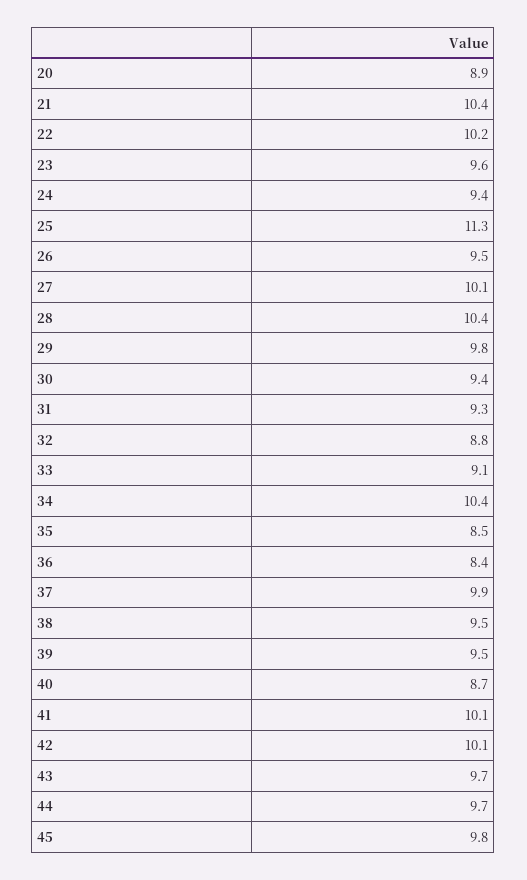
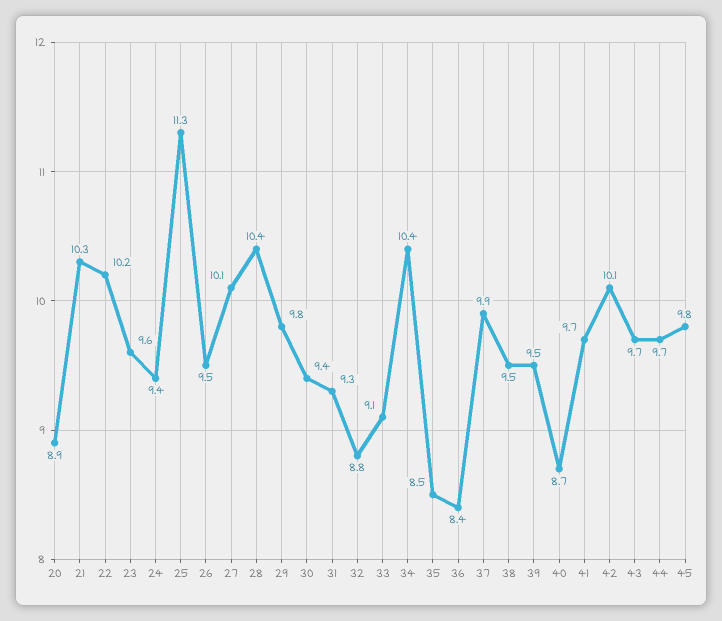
  {
    "20": 8.9,
-   "21": 10.4,
+   "21": 10.3,
    "22": 10.2,
    "23": 9.6,
    "24": 9.4,
    "25": 11.3,
    "26": 9.5,
    "27": 10.1,
    "28": 10.4,
    "29": 9.8,
    "30": 9.4,
    "31": 9.3,
    "32": 8.8,
    "33": 9.1,
    "34": 10.4,
    "35": 8.5,
    "36": 8.4,
    "37": 9.9,
    "38": 9.5,
    "39": 9.5,
    "40": 8.7,
-   "41": 10.1,
+   "41": 9.7,
    "42": 10.1,
    "43": 9.7,
    "44": 9.7,
    "45": 9.8
  }

